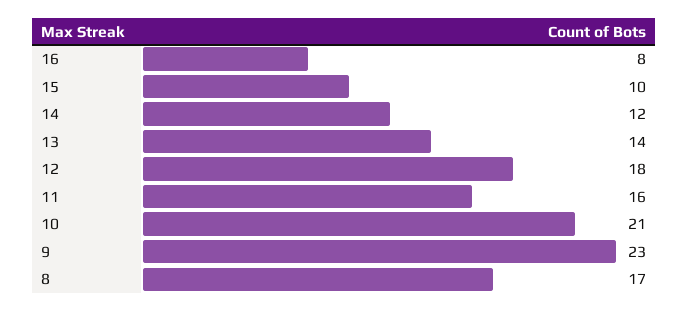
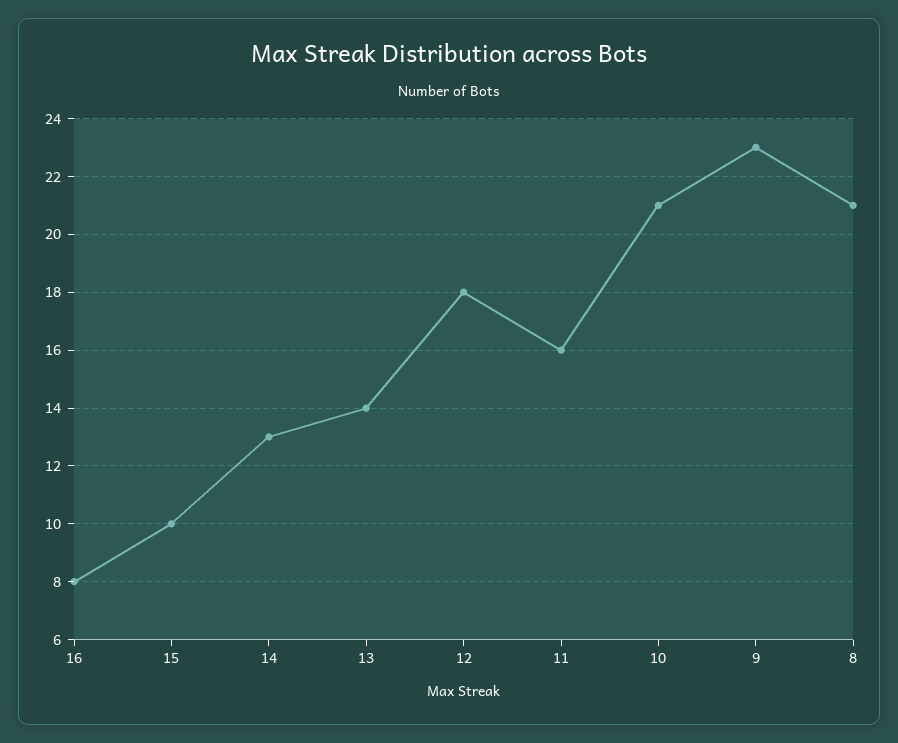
  {
    "16": 8,
    "15": 10,
-   "14": 12,
+   "14": 13,
    "13": 14,
    "12": 18,
    "11": 16,
    "10": 21,
    "9": 23,
-   "8": 17
+   "8": 21
  }

